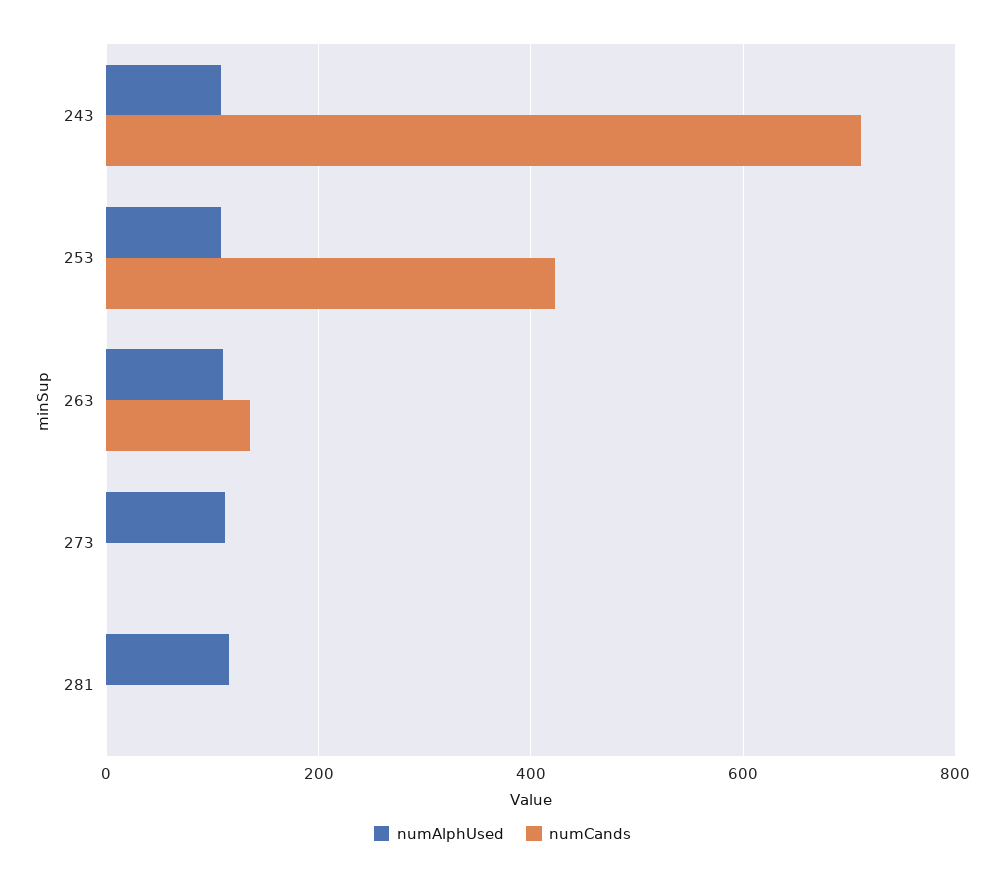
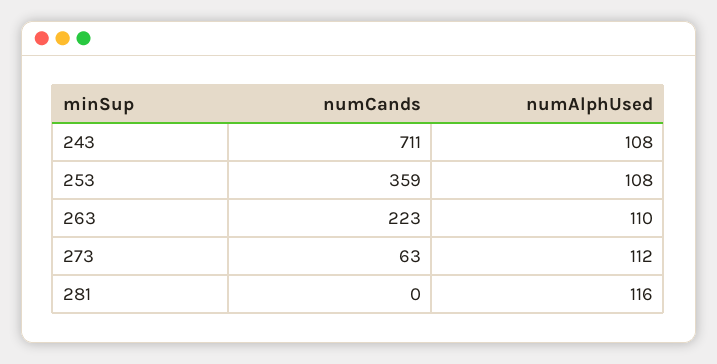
  {
    "numAlphUsed": {
      "243": 108,
      "253": 108,
      "263": 110,
      "273": 112,
      "281": 116
    },
    "numCands": {
      "243": 711,
-     "253": 420,
+     "253": 359,
-     "263": 140,
+     "263": 223,
-     "273": 0,
+     "273": 63,
      "281": 0
    }
  }

